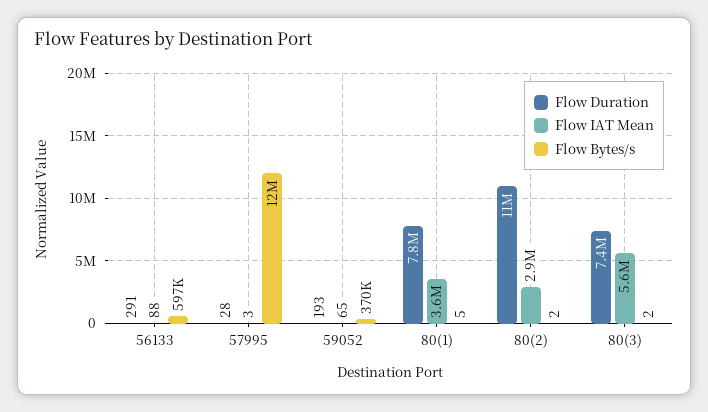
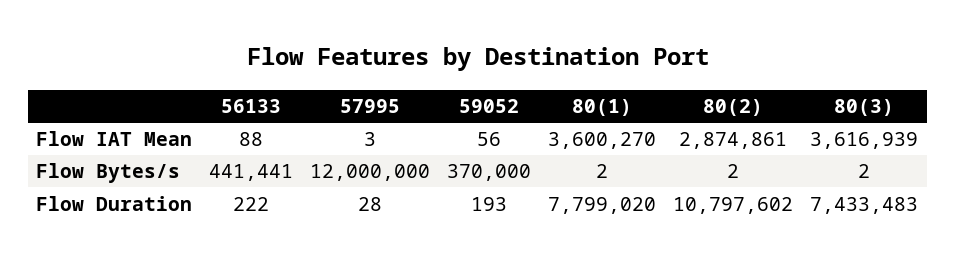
  {
    "Flow Duration": {
-     "56133": 291,
+     "56133": 222,
      "57995": 28,
      "59052": 193,
      "80(1)": 7799020,
      "80(2)": 10797602,
      "80(3)": 7433483
    },
    "Flow IAT Mean": {
      "56133": 88,
      "57995": 3,
-     "59052": 65,
+     "59052": 56,
      "80(1)": 3600270,
      "80(2)": 2874861,
-     "80(3)": 5600000
+     "80(3)": 3616939
    },
    "Flow Bytes/s": {
-     "56133": 597000,
+     "56133": 441441,
      "57995": 12000000,
      "59052": 370000,
-     "80(1)": 5,
+     "80(1)": 2,
      "80(2)": 2,
      "80(3)": 2
    }
  }

